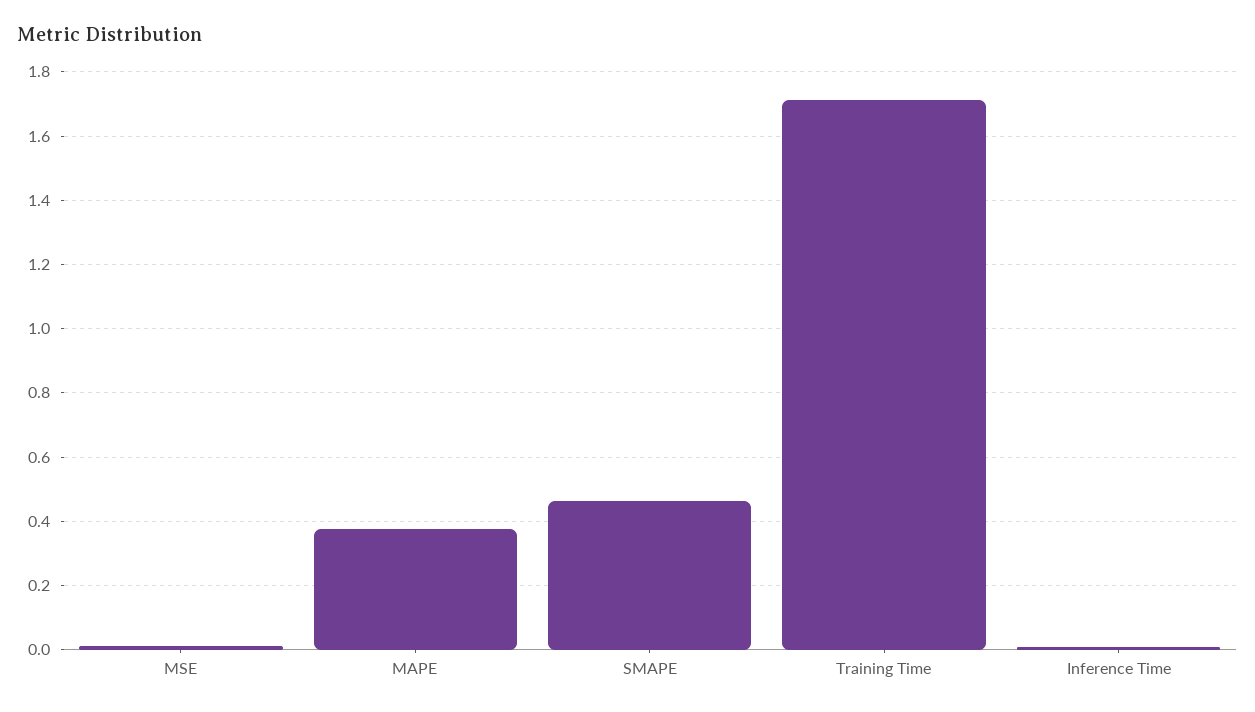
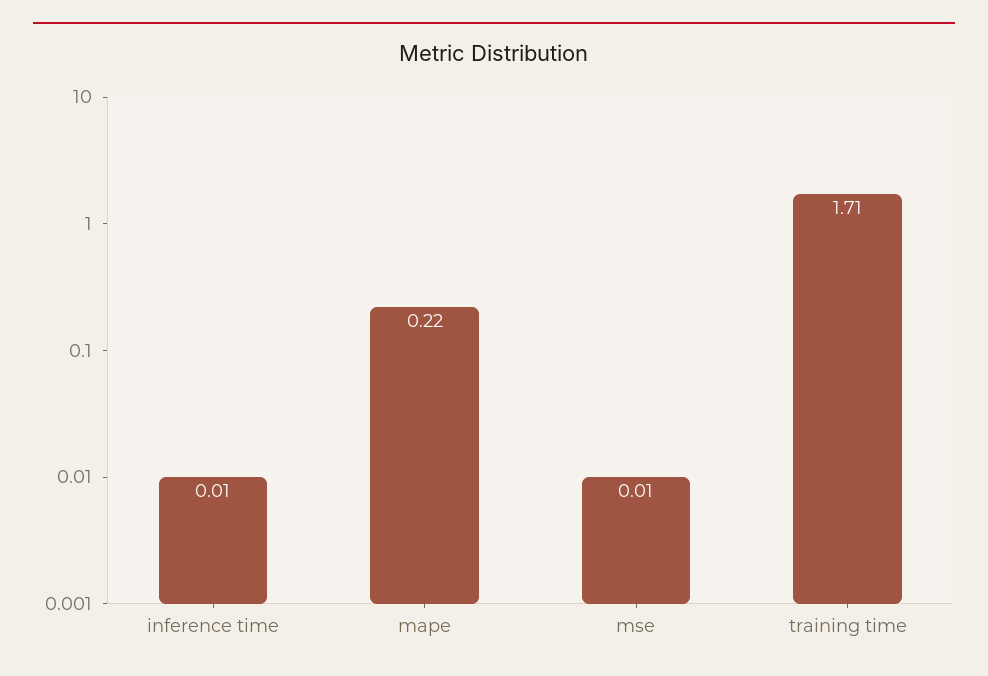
  {
    "MSE": 0.01,
-   "MAPE": 0.38,
+   "MAPE": 0.22,
-   "SMAPE": 0.46,
    "Training Time": 1.71,
    "Inference Time": 0.01
  }

